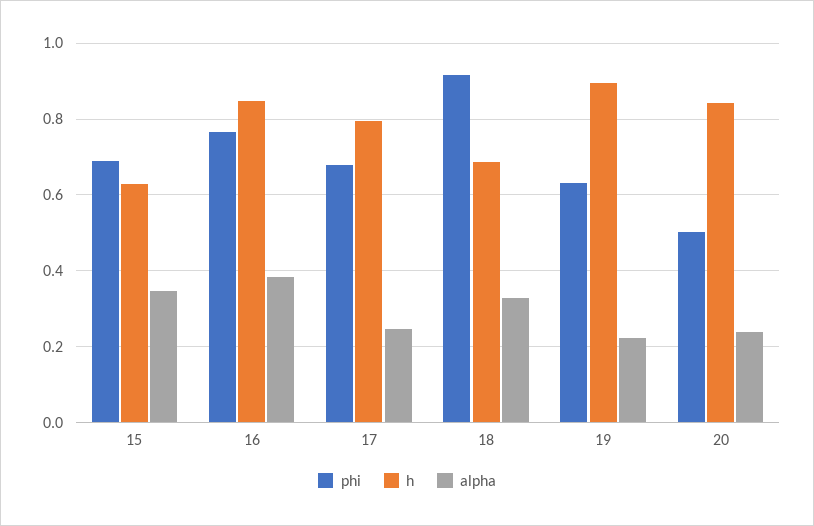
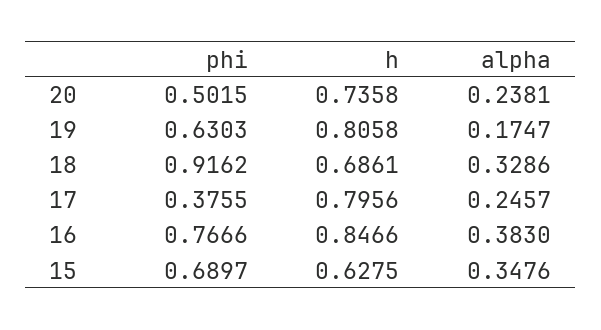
  {
    "phi": {
      "15": 0.6897,
      "16": 0.7666,
-     "17": 0.68,
+     "17": 0.3755,
      "18": 0.9162,
      "19": 0.6303,
      "20": 0.5015
    },
    "h": {
      "15": 0.6275,
      "16": 0.8466,
      "17": 0.7956,
      "18": 0.6861,
-     "19": 0.9,
+     "19": 0.8058,
-     "20": 0.84
+     "20": 0.7358
    },
    "alpha": {
      "15": 0.3476,
      "16": 0.383,
      "17": 0.2457,
      "18": 0.3286,
-     "19": 0.22,
+     "19": 0.1747,
      "20": 0.2381
    }
  }

